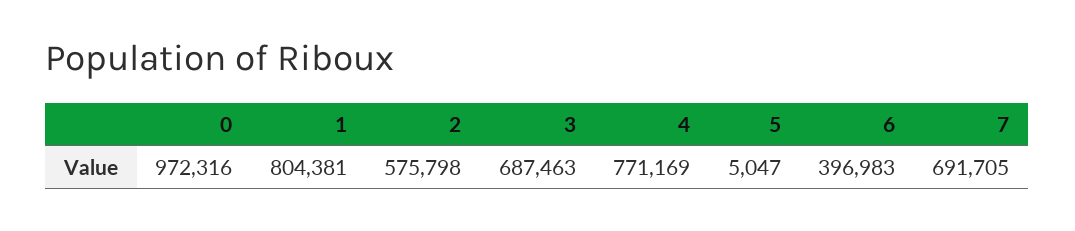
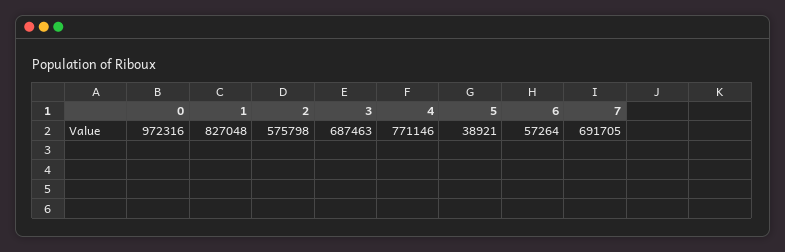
  {
    "0": 972316,
-   "1": 804381,
+   "1": 827048,
    "2": 575798,
    "3": 687463,
-   "4": 771169,
+   "4": 771146,
-   "5": 5047,
+   "5": 38921,
-   "6": 396983,
+   "6": 57264,
    "7": 691705
  }

